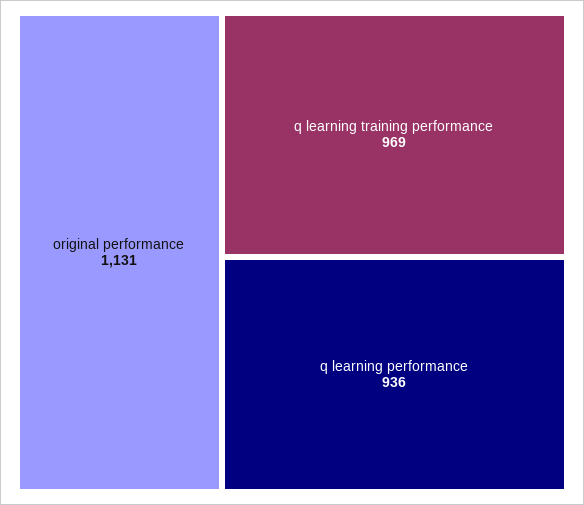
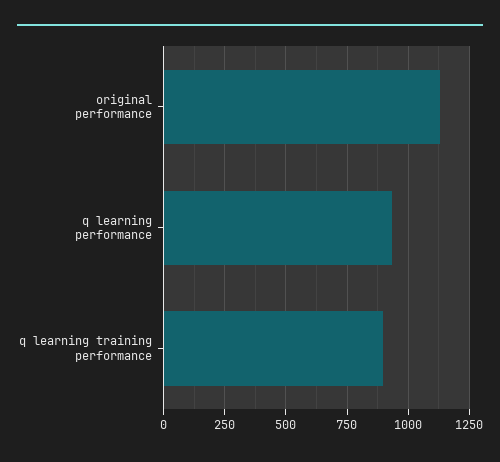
  {
    "original performance": 1131,
-   "q learning training performance": 969,
+   "q learning training performance": 900,
    "q learning performance": 936
  }

